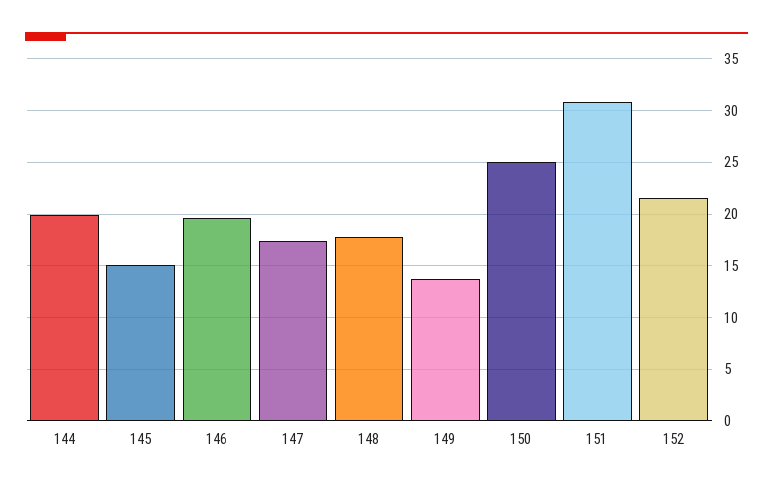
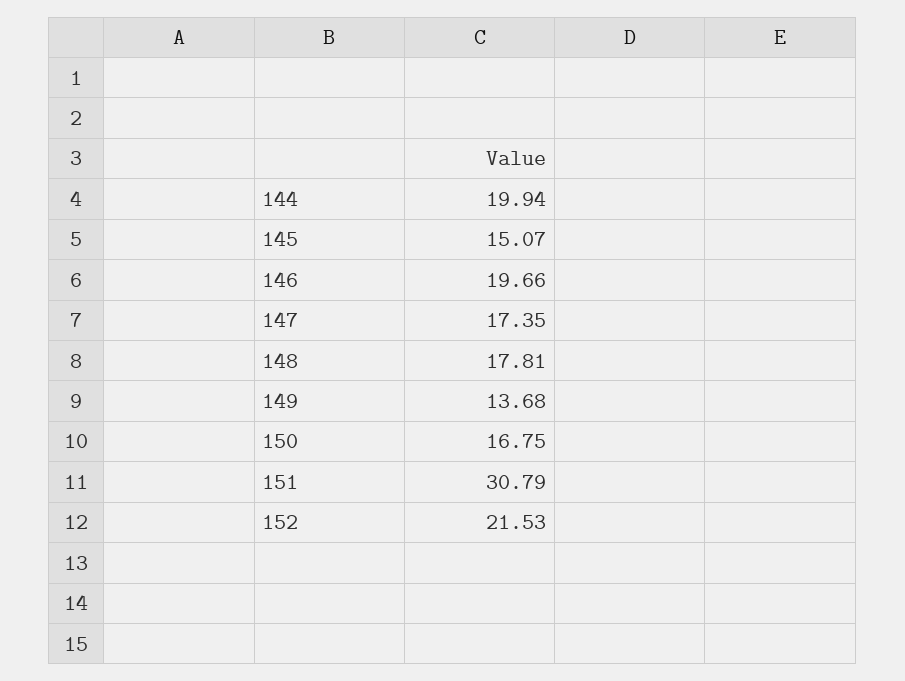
  {
    "144": 19.94,
    "145": 15.07,
    "146": 19.66,
    "147": 17.35,
    "148": 17.81,
    "149": 13.68,
-   "150": 25,
+   "150": 16.75,
    "151": 30.79,
    "152": 21.53
  }

